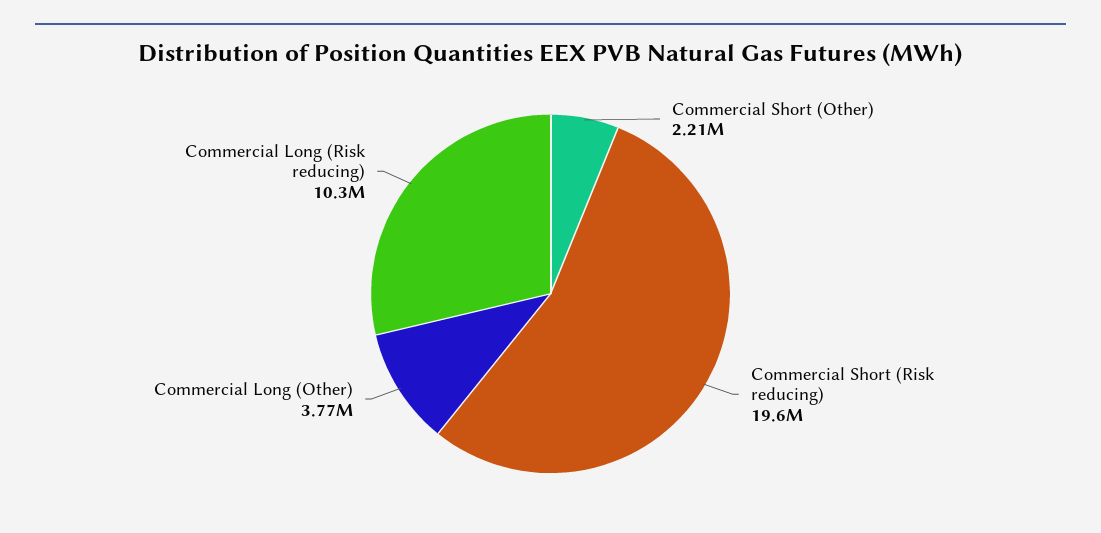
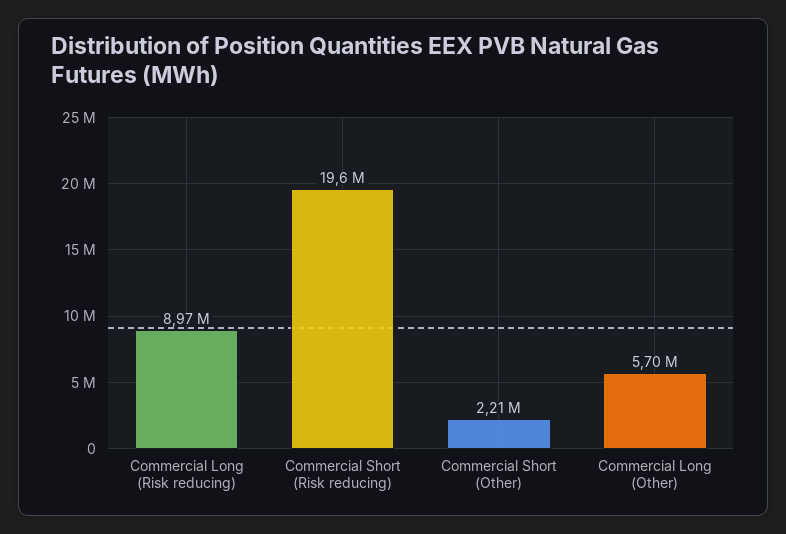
  {
    "Commercial Short (Other)": 2210000,
    "Commercial Short (Risk reducing)": 19600000,
-   "Commercial Long (Other)": 3770000,
+   "Commercial Long (Other)": 5700000,
-   "Commercial Long (Risk reducing)": 10300000
+   "Commercial Long (Risk reducing)": 8970000
  }

